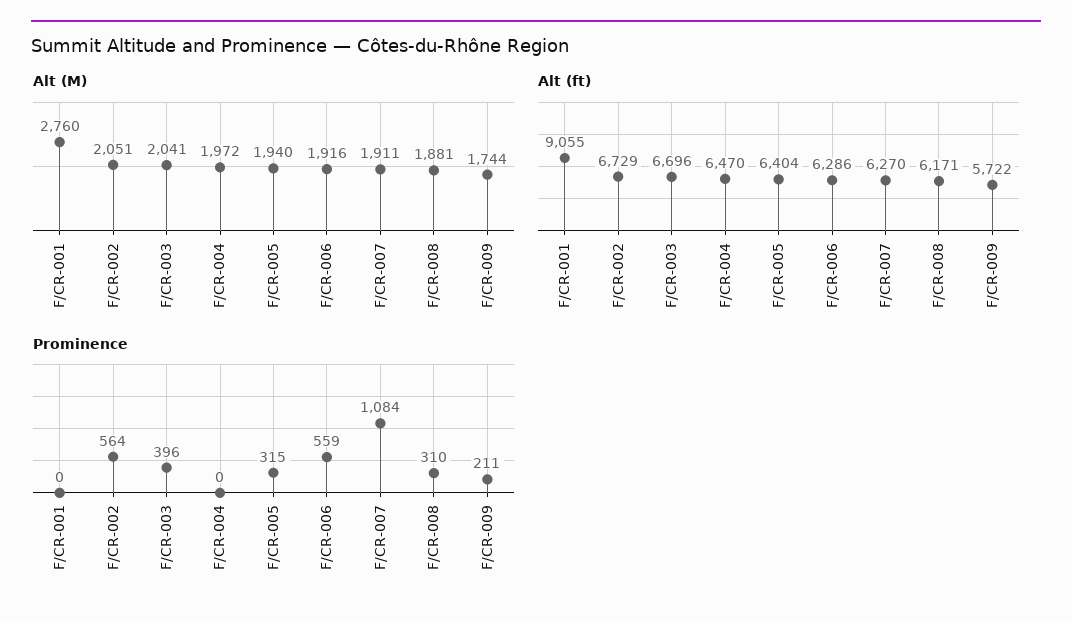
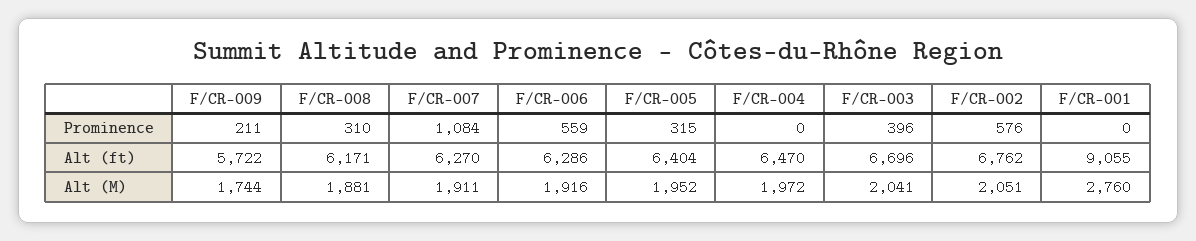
  {
    "Alt (M)": {
      "F/CR-001": 2760,
      "F/CR-002": 2051,
      "F/CR-003": 2041,
      "F/CR-004": 1972,
-     "F/CR-005": 1940,
+     "F/CR-005": 1952,
      "F/CR-006": 1916,
      "F/CR-007": 1911,
      "F/CR-008": 1881,
      "F/CR-009": 1744
    },
    "Alt (ft)": {
      "F/CR-001": 9055,
-     "F/CR-002": 6729,
+     "F/CR-002": 6762,
      "F/CR-003": 6696,
      "F/CR-004": 6470,
      "F/CR-005": 6404,
      "F/CR-006": 6286,
      "F/CR-007": 6270,
      "F/CR-008": 6171,
      "F/CR-009": 5722
    },
    "Prominence": {
      "F/CR-001": 0,
-     "F/CR-002": 564,
+     "F/CR-002": 576,
      "F/CR-003": 396,
      "F/CR-004": 0,
      "F/CR-005": 315,
      "F/CR-006": 559,
      "F/CR-007": 1084,
      "F/CR-008": 310,
      "F/CR-009": 211
    }
  }

